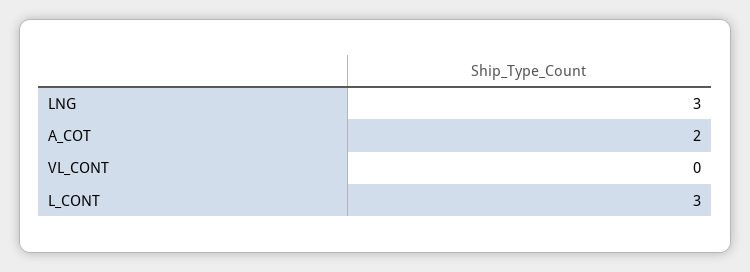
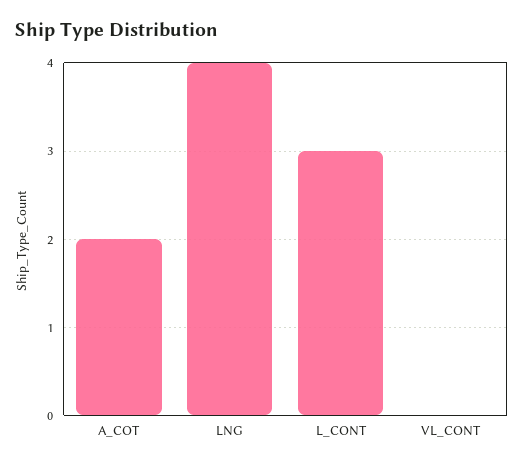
  {
-   "LNG": 3,
+   "LNG": 4,
    "A_COT": 2,
    "VL_CONT": 0,
    "L_CONT": 3
  }

